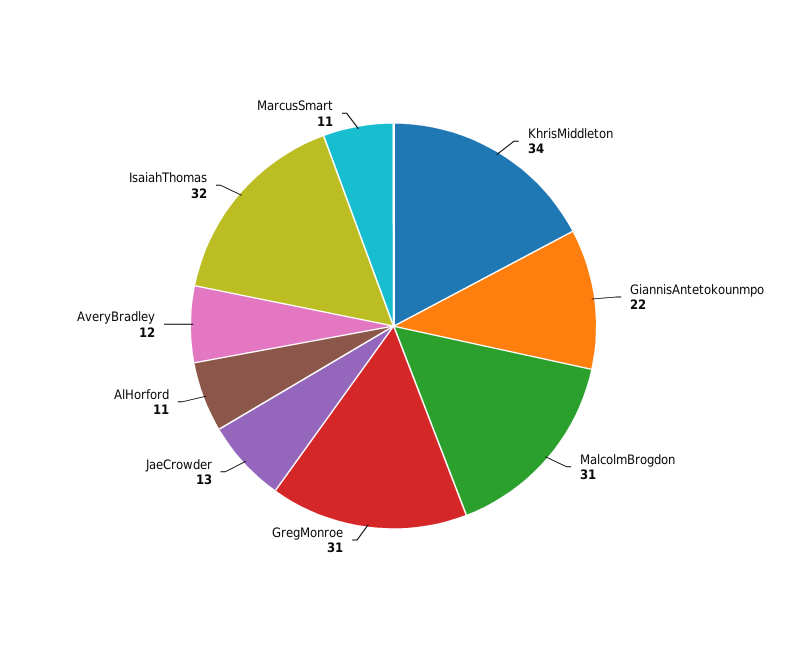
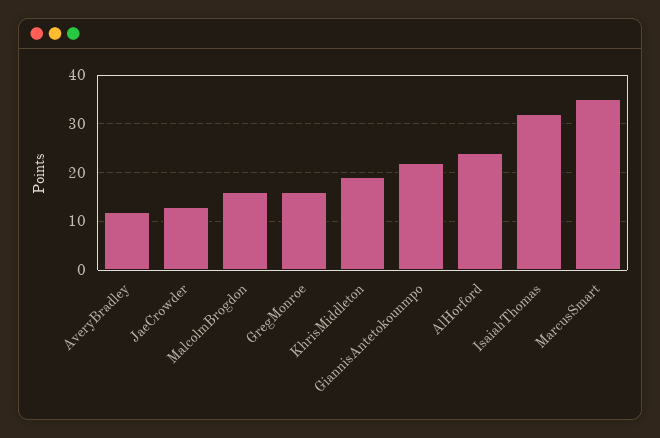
  {
-   "KhrisMiddleton": 34,
+   "KhrisMiddleton": 20,
    "GiannisAntetokounmpo": 22,
-   "MalcolmBrogdon": 31,
+   "MalcolmBrogdon": 15,
-   "GregMonroe": 31,
+   "GregMonroe": 15,
    "JaeCrowder": 13,
-   "AlHorford": 11,
+   "AlHorford": 25,
    "AveryBradley": 12,
    "IsaiahThomas": 32,
-   "MarcusSmart": 11
+   "MarcusSmart": 35
  }

